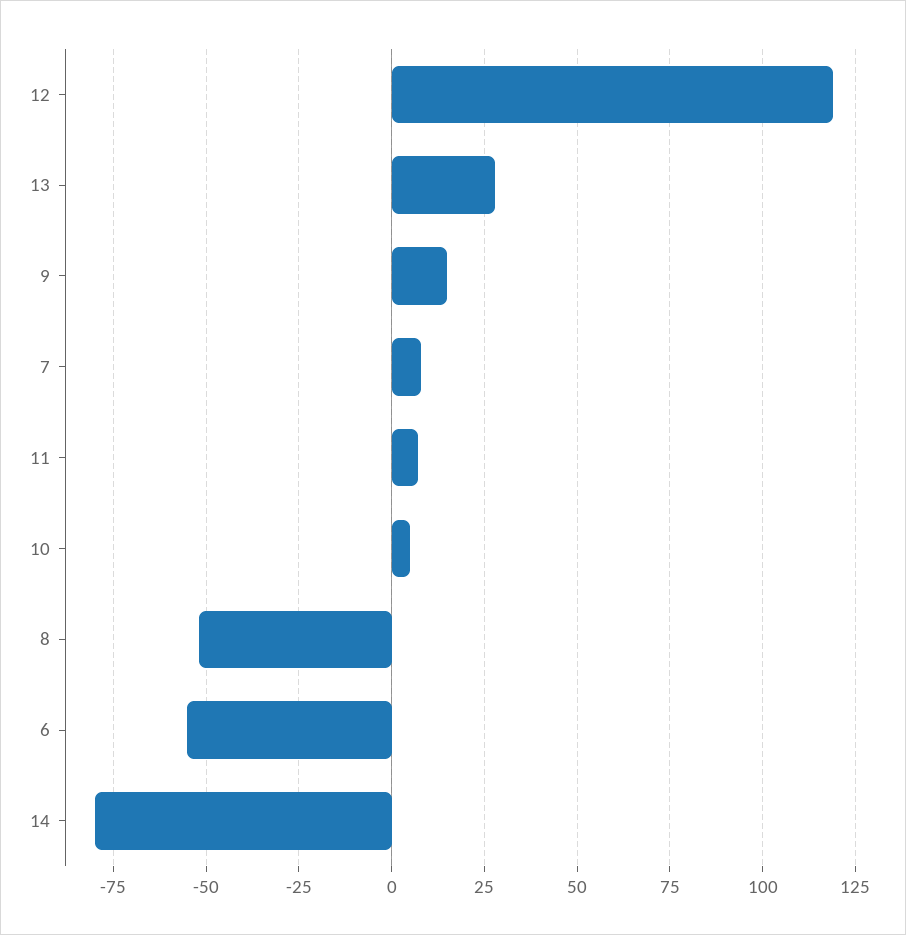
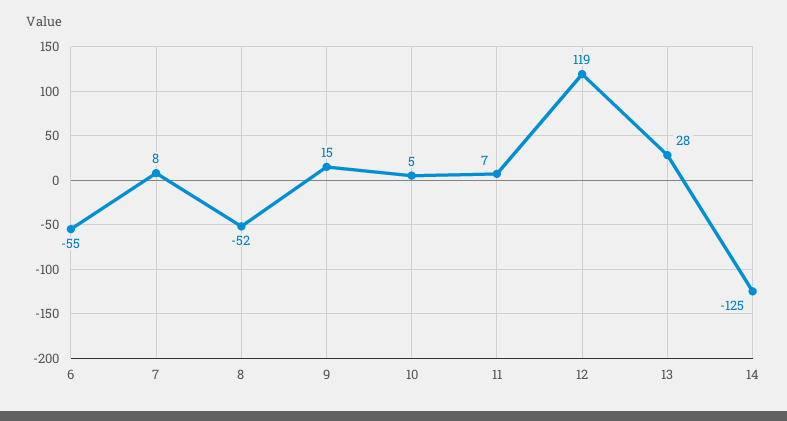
  {
    "12": 119,
    "13": 28,
    "9": 15,
    "7": 8,
    "11": 7,
    "10": 5,
    "8": -52,
    "6": -55,
-   "14": -80
+   "14": -125
  }

